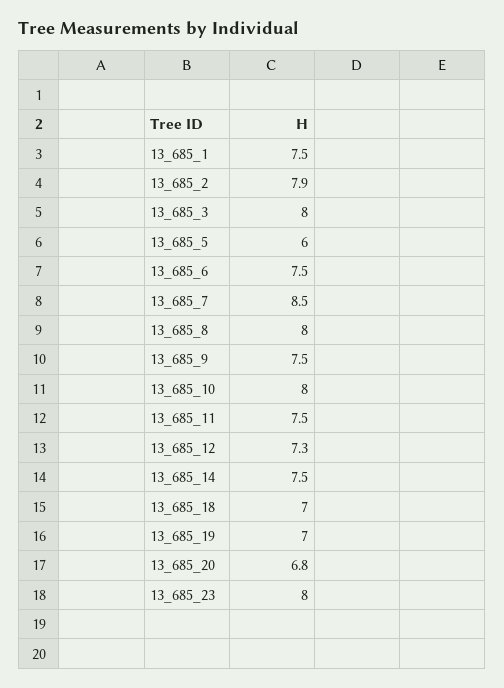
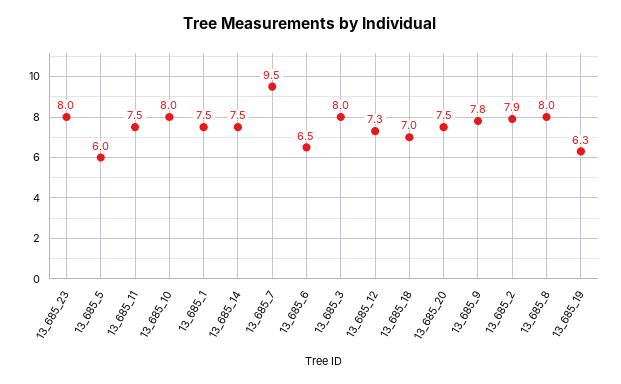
  {
    "13_685_1": 7.5,
    "13_685_2": 7.9,
    "13_685_3": 8,
    "13_685_5": 6,
-   "13_685_6": 7.5,
+   "13_685_6": 6.5,
-   "13_685_7": 8.5,
+   "13_685_7": 9.5,
    "13_685_8": 8,
-   "13_685_9": 7.5,
+   "13_685_9": 7.8,
    "13_685_10": 8,
    "13_685_11": 7.5,
    "13_685_12": 7.3,
    "13_685_14": 7.5,
    "13_685_18": 7,
-   "13_685_19": 7,
+   "13_685_19": 6.3,
-   "13_685_20": 6.8,
+   "13_685_20": 7.5,
    "13_685_23": 8
  }

